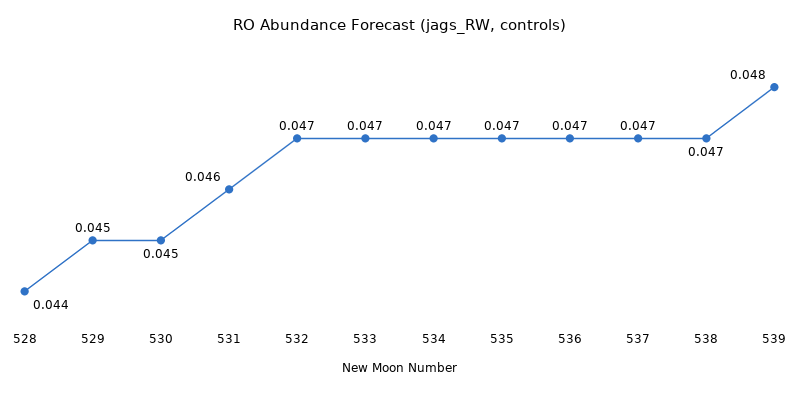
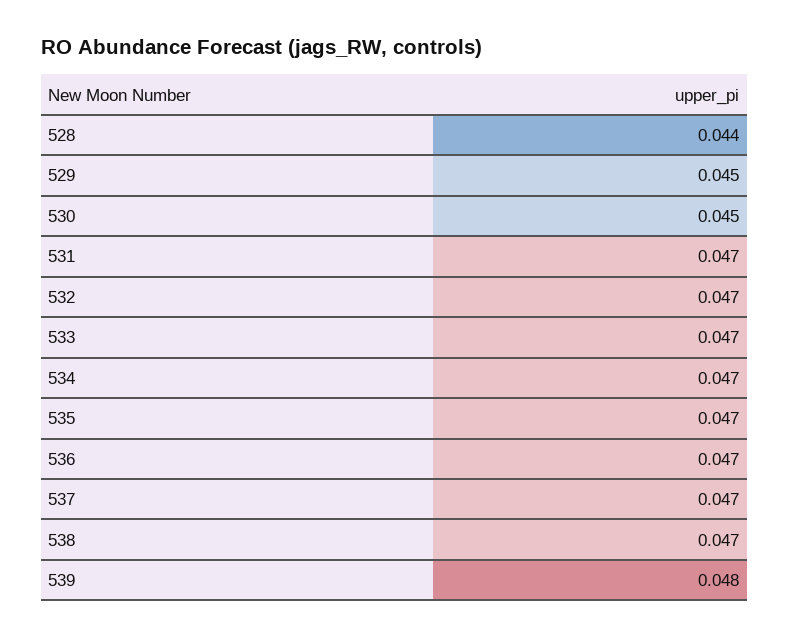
  {
    "528": 0.044,
    "529": 0.045,
    "530": 0.045,
-   "531": 0.046,
+   "531": 0.047,
    "532": 0.047,
    "533": 0.047,
    "534": 0.047,
    "535": 0.047,
    "536": 0.047,
    "537": 0.047,
    "538": 0.047,
    "539": 0.048
  }

